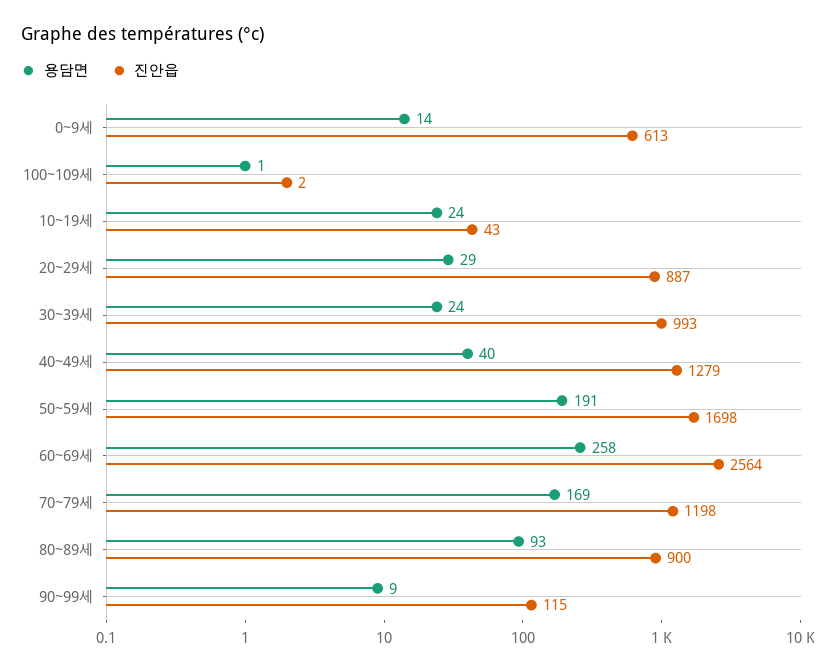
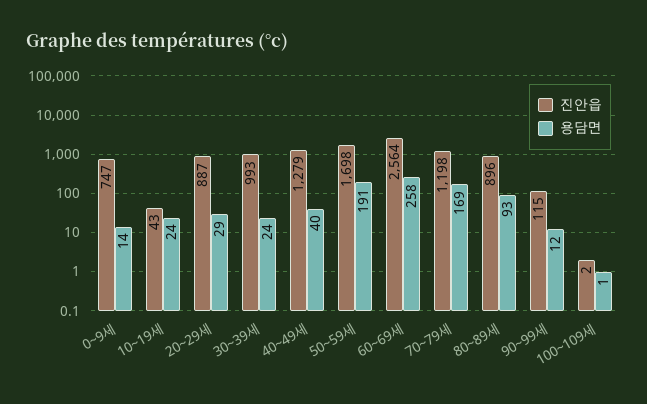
  {
    "용담면": {
      "0~9세": 14,
      "100~109세": 1,
      "10~19세": 24,
      "20~29세": 29,
      "30~39세": 24,
      "40~49세": 40,
      "50~59세": 191,
      "60~69세": 258,
      "70~79세": 169,
      "80~89세": 93,
-     "90~99세": 9
+     "90~99세": 12
    },
    "진안읍": {
-     "0~9세": 613,
+     "0~9세": 747,
      "100~109세": 2,
      "10~19세": 43,
      "20~29세": 887,
      "30~39세": 993,
      "40~49세": 1279,
      "50~59세": 1698,
      "60~69세": 2564,
      "70~79세": 1198,
-     "80~89세": 900,
+     "80~89세": 896,
      "90~99세": 115
    }
  }

